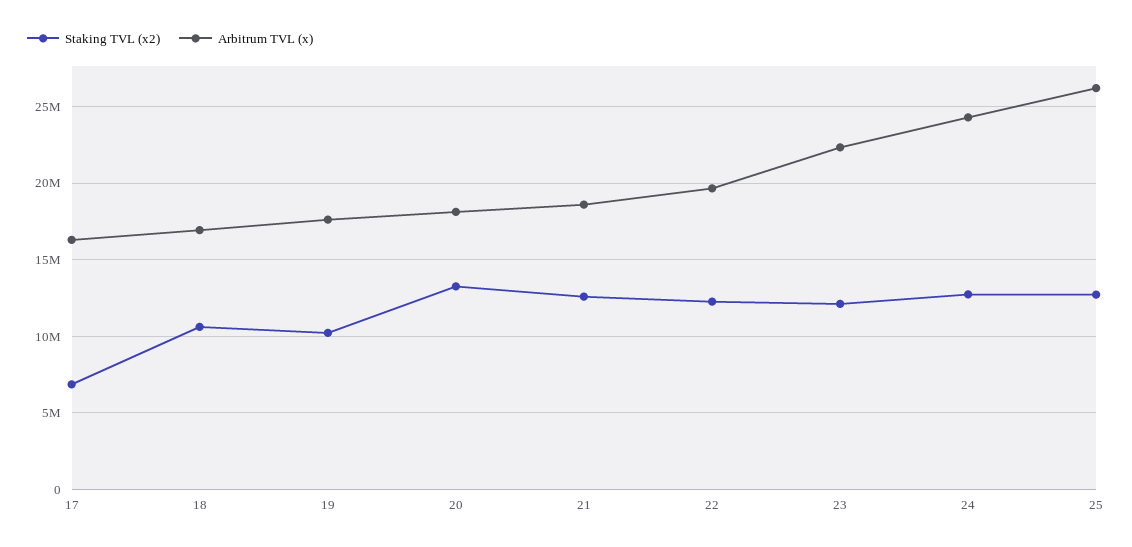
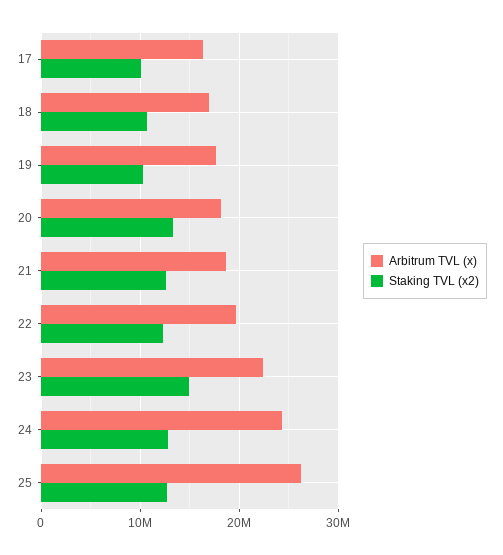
  {
    "Staking TVL (x2)": {
-     "17": 7000000,
+     "17": 10000000,
      "18": 10500000,
      "19": 10000000,
      "20": 13500000,
      "21": 12500000,
      "22": 12500000,
-     "23": 12000000,
+     "23": 15000000,
      "24": 12500000,
      "25": 12500000
    },
    "Arbitrum TVL (x)": {
      "17": 16500000,
      "18": 17000000,
      "19": 17500000,
      "20": 18000000,
      "21": 18500000,
      "22": 19500000,
      "23": 22500000,
      "24": 24500000,
      "25": 26000000
    }
  }

